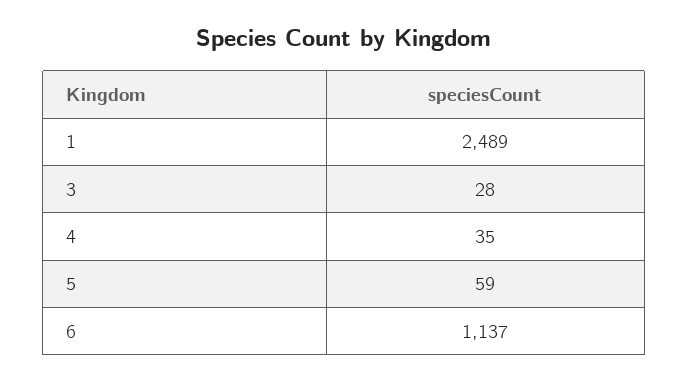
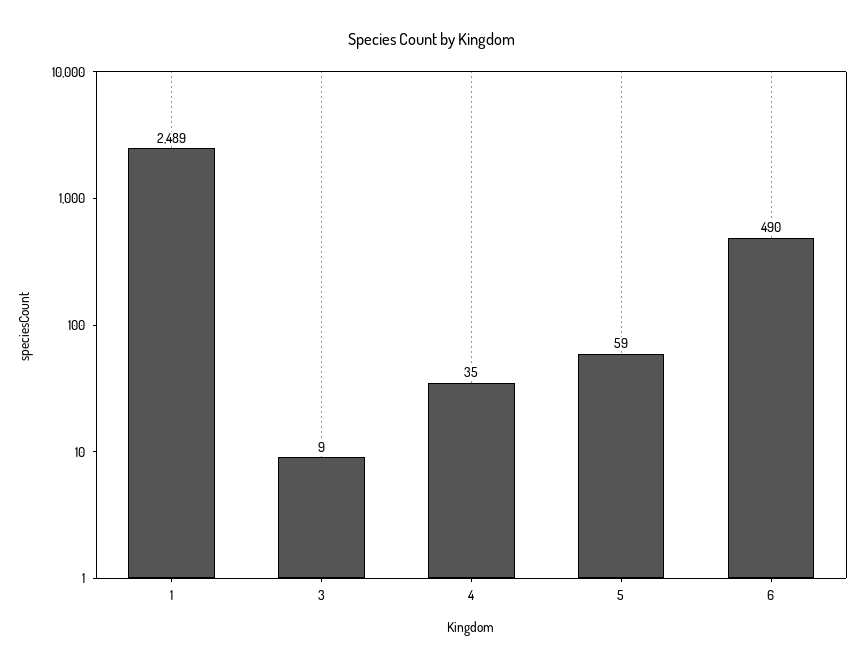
  {
    "1": 2489,
-   "3": 28,
+   "3": 9,
    "4": 35,
    "5": 59,
-   "6": 1137
+   "6": 490
  }

